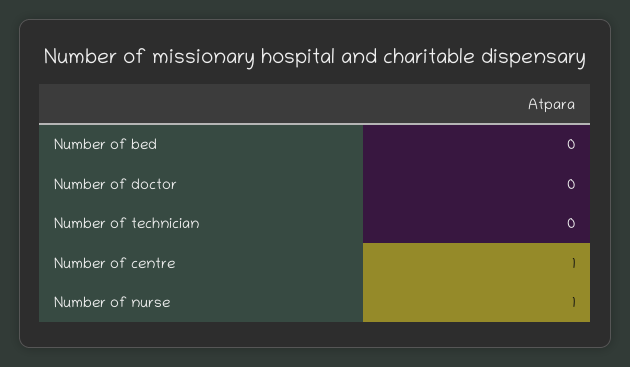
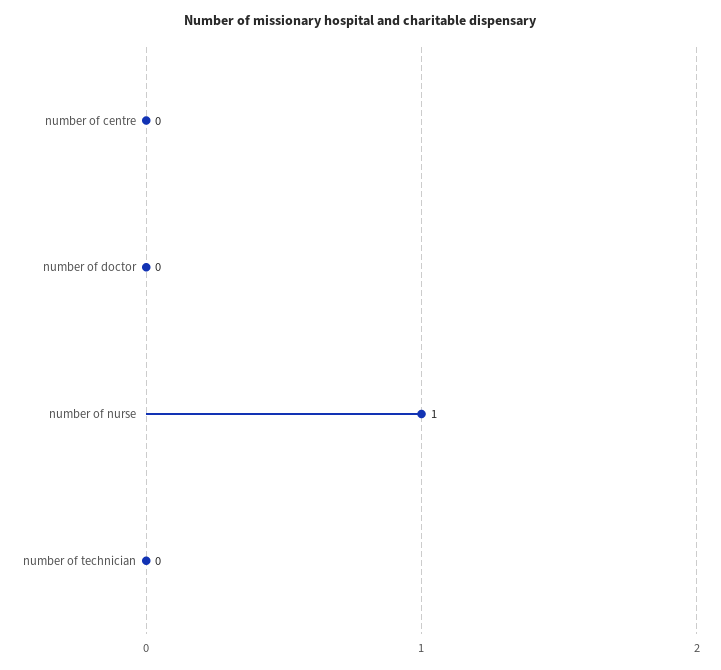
  {
-   "Number of bed": 0,
    "Number of doctor": 0,
    "Number of technician": 0,
-   "Number of centre": 1,
+   "Number of centre": 0,
    "Number of nurse": 1
  }

